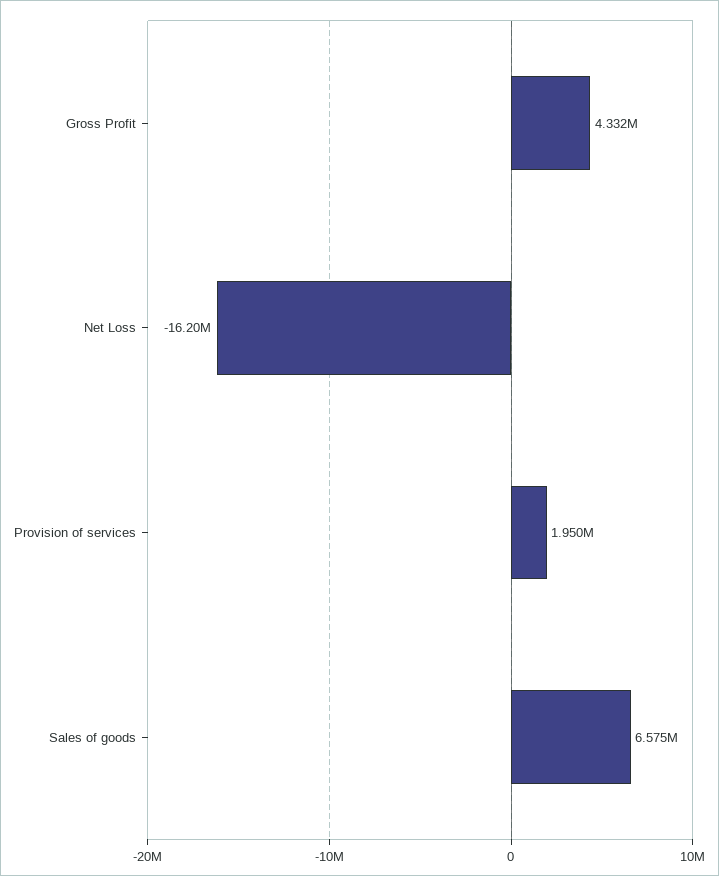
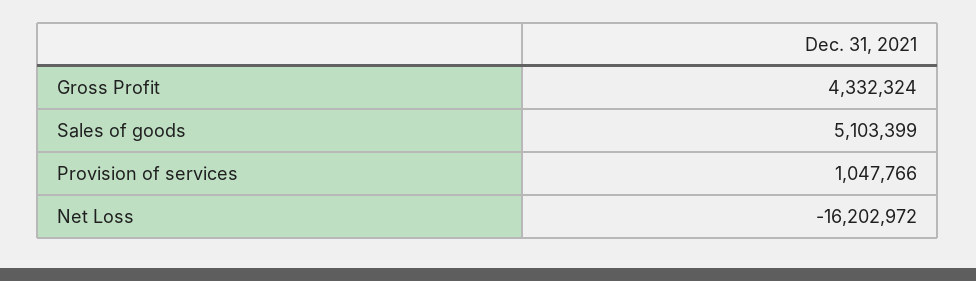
  {
    "Gross Profit": 4332324,
    "Net Loss": -16202972,
-   "Provision of services": 1950000,
+   "Provision of services": 1047766,
-   "Sales of goods": 6575000
+   "Sales of goods": 5103399
  }

